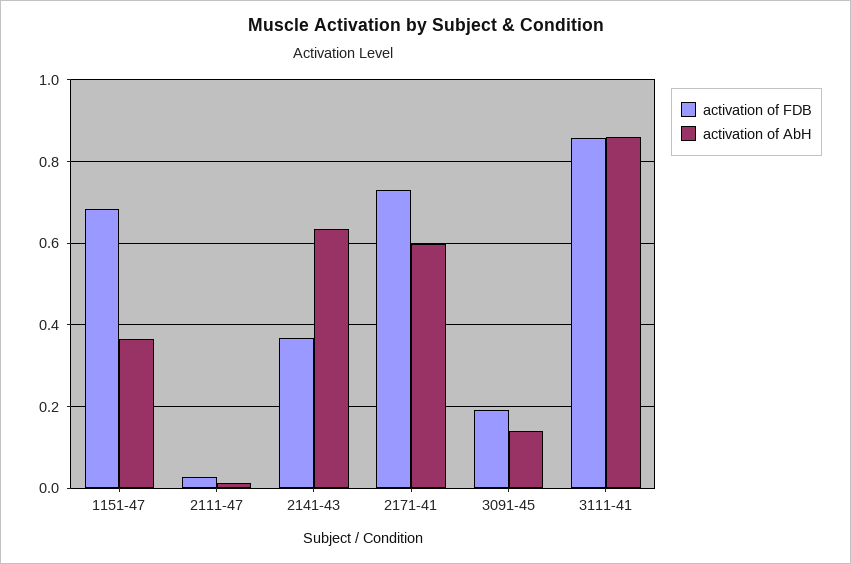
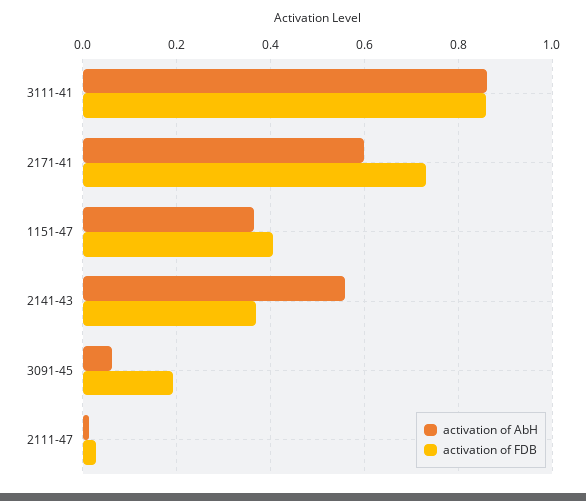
  {
    "activation of FDB": {
-     "1151-47": 0.68,
+     "1151-47": 0.4,
      "2111-47": 0.02,
      "2141-43": 0.36,
      "2171-41": 0.74,
      "3091-45": 0.2,
      "3111-41": 0.86
    },
    "activation of AbH": {
      "1151-47": 0.36,
      "2111-47": 0.02,
-     "2141-43": 0.64,
+     "2141-43": 0.56,
      "2171-41": 0.6,
-     "3091-45": 0.14,
+     "3091-45": 0.06,
      "3111-41": 0.86
    }
  }

